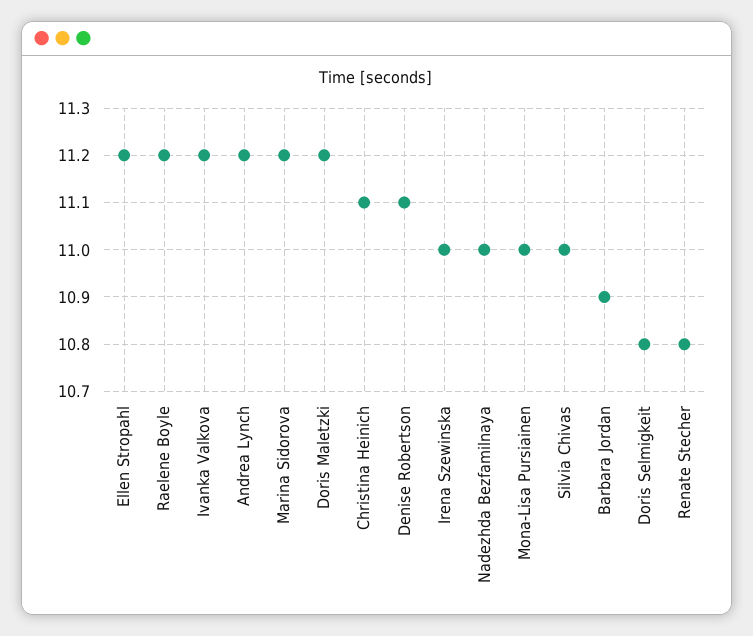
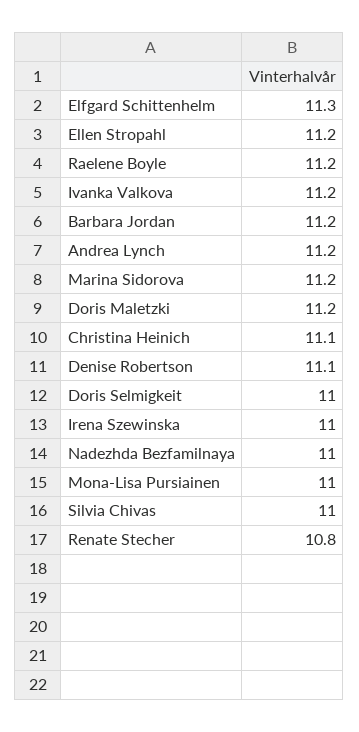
  {
    "Ellen Stropahl": 11.2,
    "Raelene Boyle": 11.2,
    "Ivanka Valkova": 11.2,
    "Andrea Lynch": 11.2,
    "Marina Sidorova": 11.2,
    "Doris Maletzki": 11.2,
    "Christina Heinich": 11.1,
    "Denise Robertson": 11.1,
    "Irena Szewinska": 11,
    "Nadezhda Bezfamilnaya": 11,
    "Mona-Lisa Pursiainen": 11,
    "Silvia Chivas": 11,
-   "Barbara Jordan": 10.9,
+   "Barbara Jordan": 11.2,
-   "Doris Selmigkeit": 10.8,
+   "Doris Selmigkeit": 11,
-   "Renate Stecher": 10.8
+   "Renate Stecher": 10.8,
+   "Elfgard Schittenhelm": 11.3
  }

